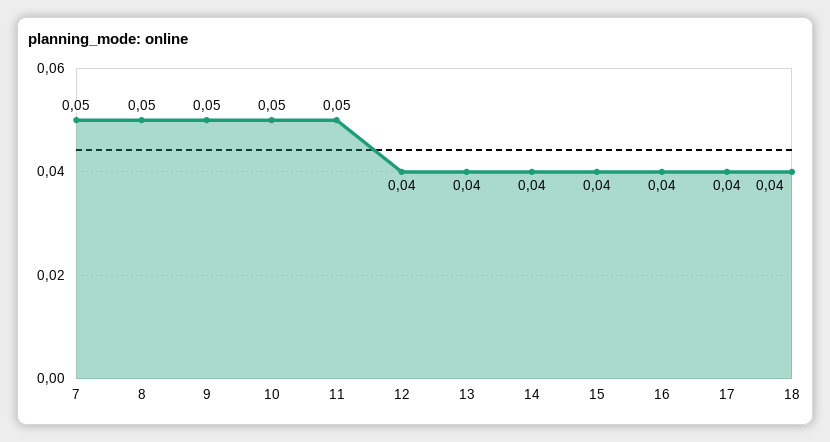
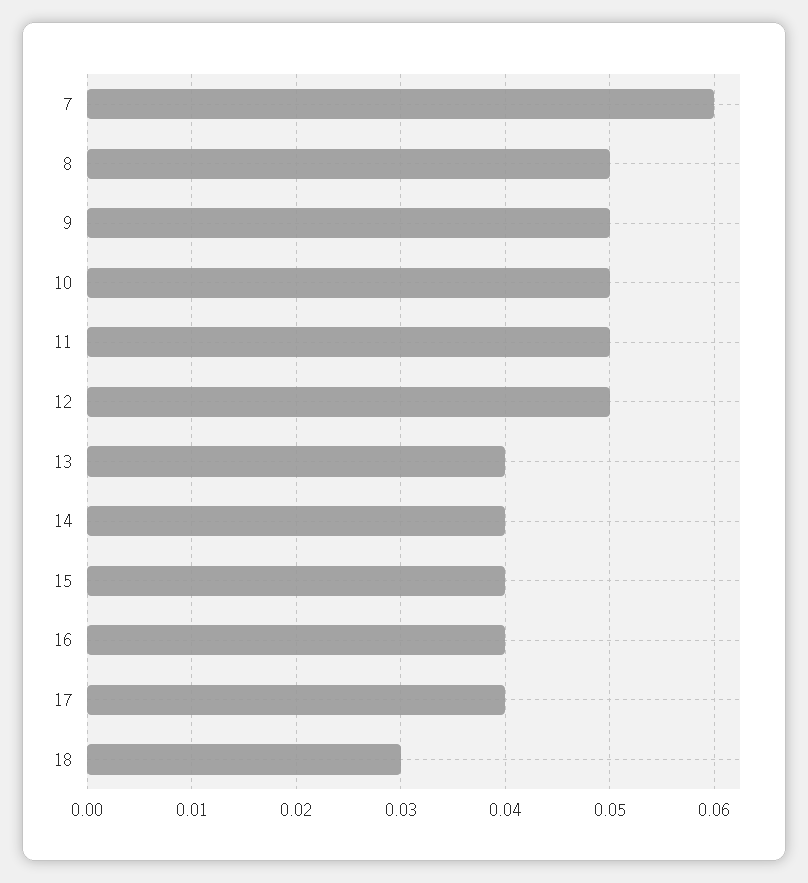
  {
-   "7": 0.05,
+   "7": 0.06,
    "8": 0.05,
    "9": 0.05,
    "10": 0.05,
    "11": 0.05,
-   "12": 0.04,
+   "12": 0.05,
    "13": 0.04,
    "14": 0.04,
    "15": 0.04,
    "16": 0.04,
    "17": 0.04,
-   "18": 0.04
+   "18": 0.03
  }

